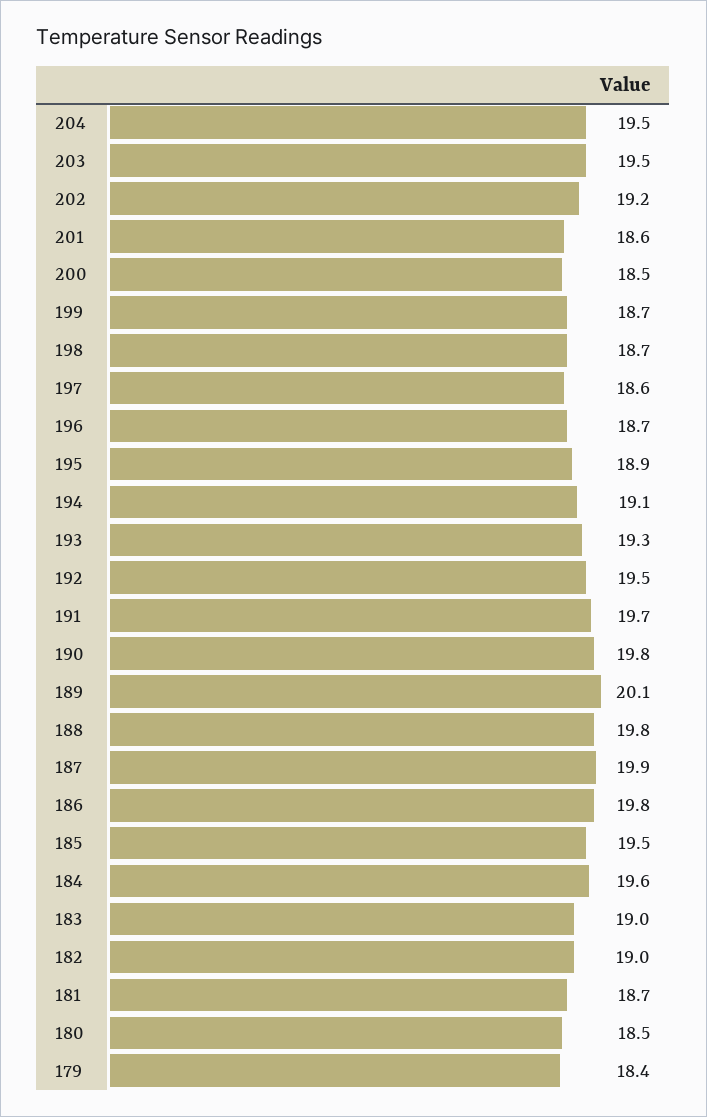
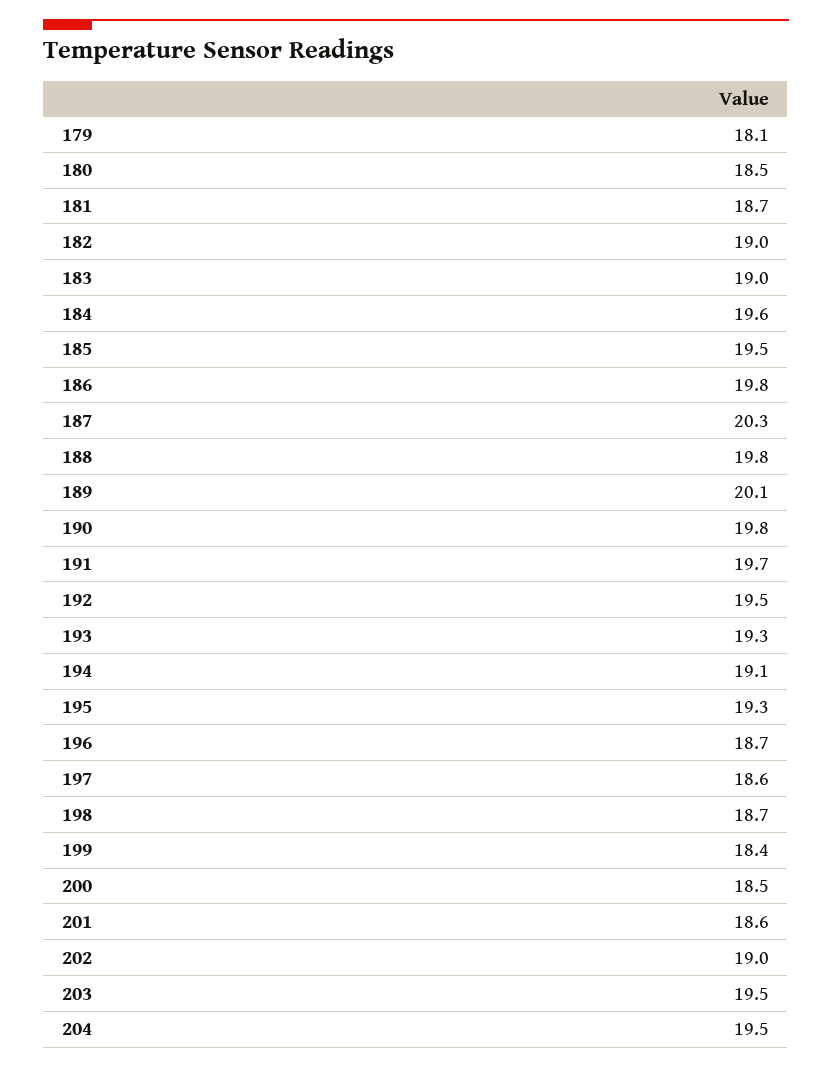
  {
    "204": 19.5,
    "203": 19.5,
-   "202": 19.2,
+   "202": 19,
    "201": 18.6,
    "200": 18.5,
-   "199": 18.7,
+   "199": 18.4,
    "198": 18.7,
    "197": 18.6,
    "196": 18.7,
-   "195": 18.9,
+   "195": 19.3,
    "194": 19.1,
    "193": 19.3,
    "192": 19.5,
    "191": 19.7,
    "190": 19.8,
    "189": 20.1,
    "188": 19.8,
-   "187": 19.9,
+   "187": 20.3,
    "186": 19.8,
    "185": 19.5,
    "184": 19.6,
    "183": 19,
    "182": 19,
    "181": 18.7,
    "180": 18.5,
-   "179": 18.4
+   "179": 18.1
  }

